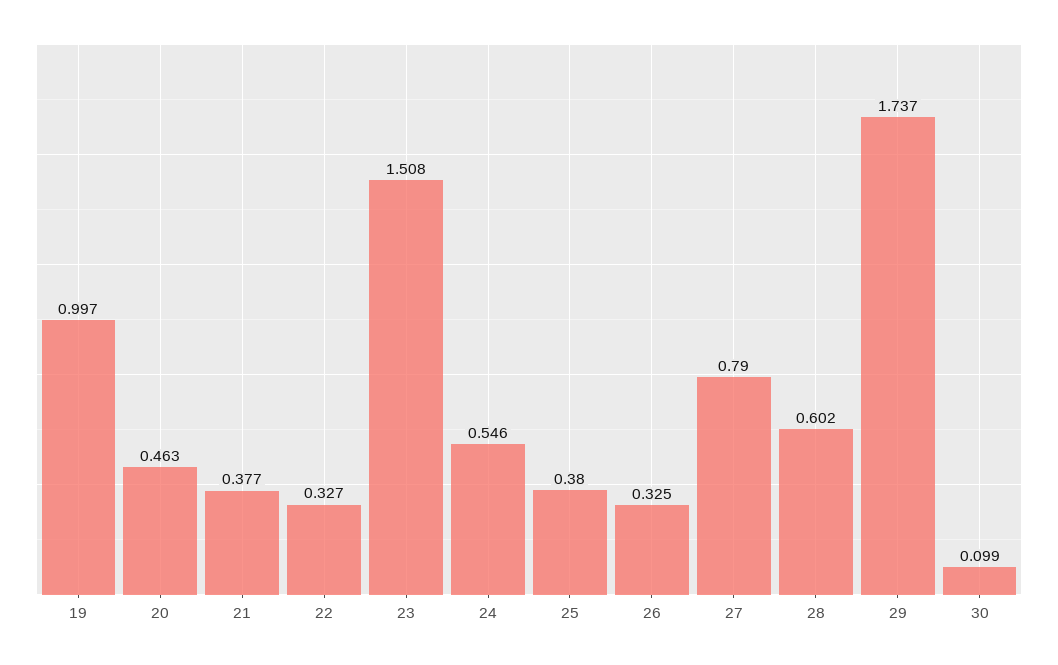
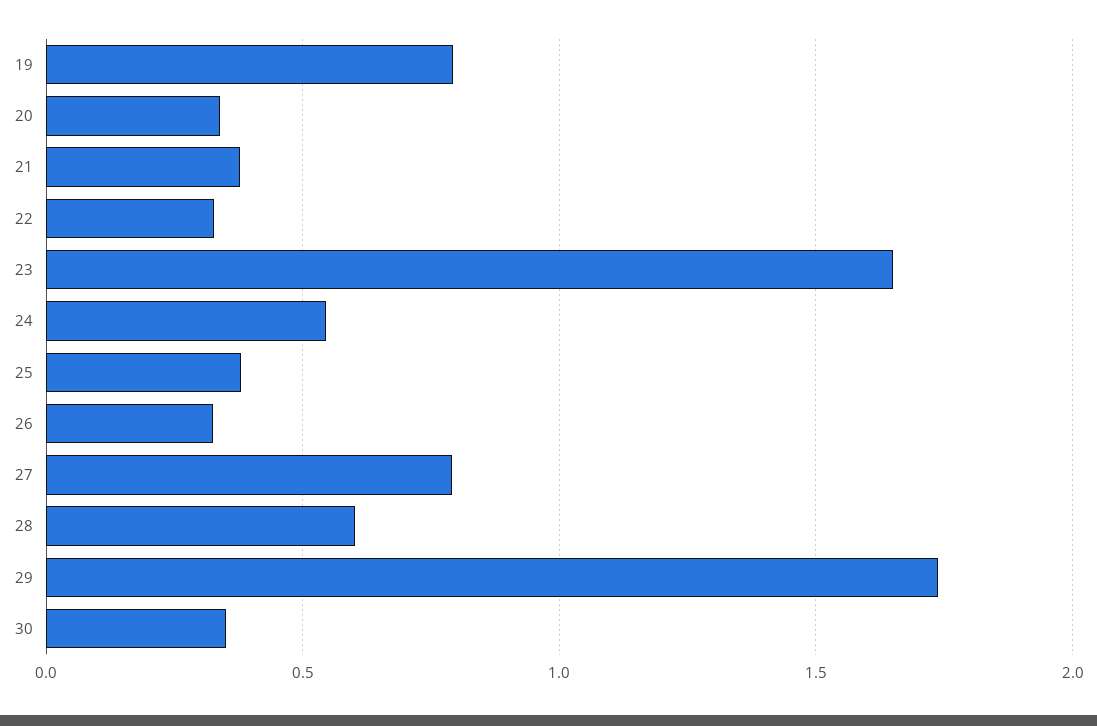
  {
-   "19": 0.997,
+   "19": 0.8,
-   "20": 0.463,
+   "20": 0.35,
    "21": 0.377,
    "22": 0.327,
-   "23": 1.508,
+   "23": 1.65,
    "24": 0.546,
    "25": 0.38,
    "26": 0.325,
    "27": 0.79,
    "28": 0.602,
    "29": 1.737,
-   "30": 0.099
+   "30": 0.35
  }

